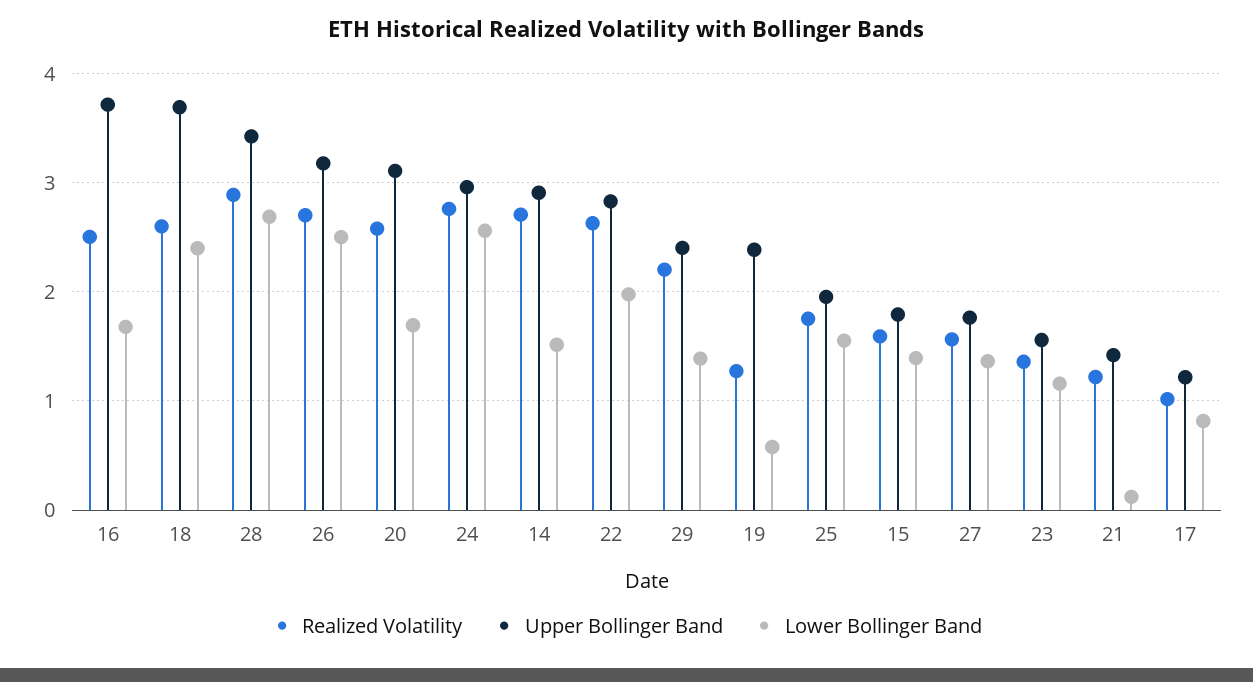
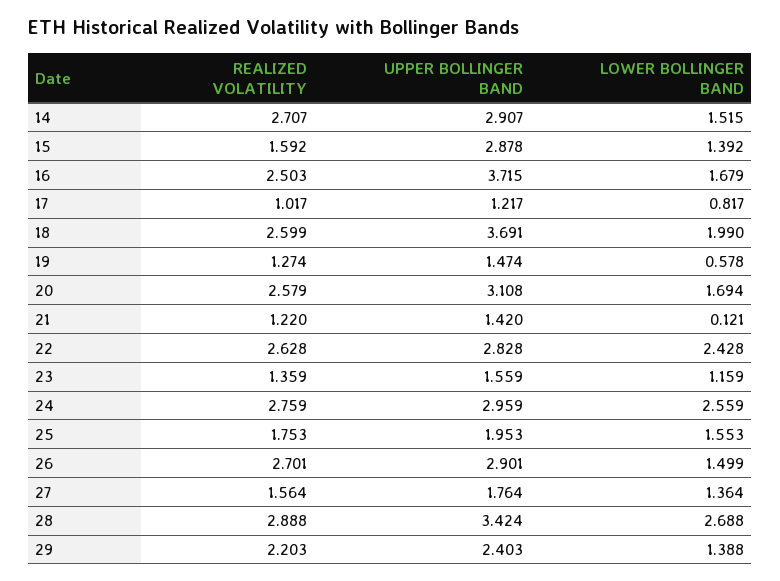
  {
    "Realized Volatility": {
      "16": 2.503,
      "18": 2.599,
      "28": 2.888,
      "26": 2.701,
      "20": 2.579,
      "24": 2.759,
      "14": 2.707,
      "22": 2.628,
      "29": 2.203,
      "19": 1.274,
      "25": 1.753,
      "15": 1.592,
      "27": 1.564,
      "23": 1.359,
      "21": 1.22,
      "17": 1.017
    },
    "Upper Bollinger Band": {
      "16": 3.715,
      "18": 3.691,
      "28": 3.424,
-     "26": 3.2,
+     "26": 2.901,
      "20": 3.108,
      "24": 2.959,
      "14": 2.907,
      "22": 2.828,
      "29": 2.403,
-     "19": 2.4,
+     "19": 1.474,
      "25": 1.953,
-     "15": 1.8,
+     "15": 2.878,
      "27": 1.764,
      "23": 1.559,
      "21": 1.42,
      "17": 1.217
    },
    "Lower Bollinger Band": {
      "16": 1.679,
-     "18": 2.4,
+     "18": 1.99,
      "28": 2.688,
-     "26": 2.5,
+     "26": 1.499,
      "20": 1.694,
      "24": 2.559,
      "14": 1.515,
-     "22": 2,
+     "22": 2.428,
      "29": 1.388,
      "19": 0.578,
      "25": 1.553,
      "15": 1.392,
      "27": 1.364,
      "23": 1.159,
      "21": 0.121,
      "17": 0.817
    }
  }

